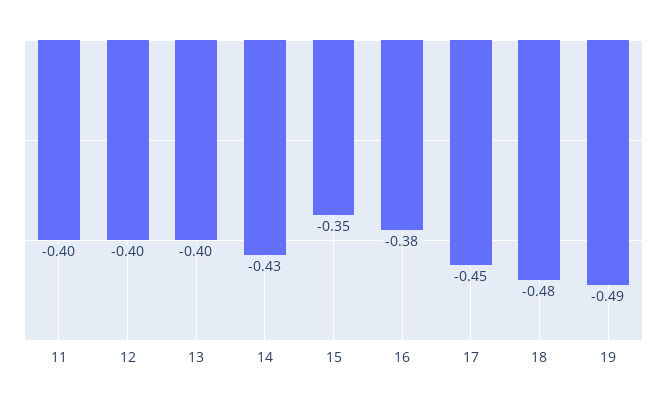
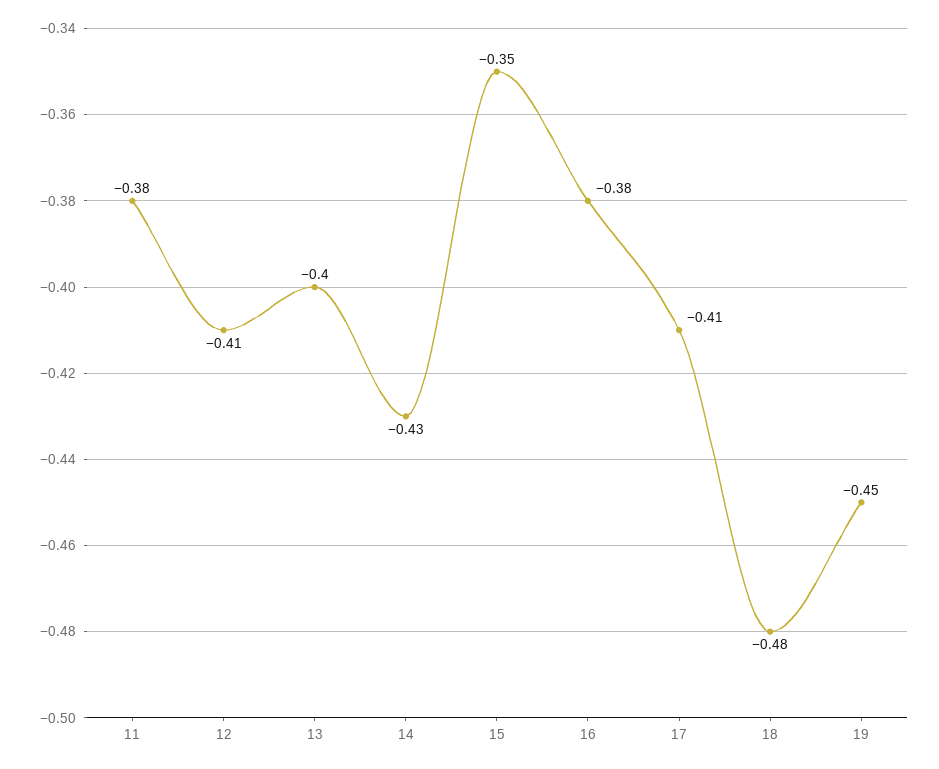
  {
-   "11": -0.4,
+   "11": -0.38,
-   "12": -0.4,
+   "12": -0.41,
    "13": -0.4,
    "14": -0.43,
    "15": -0.35,
    "16": -0.38,
-   "17": -0.45,
+   "17": -0.41,
    "18": -0.48,
-   "19": -0.49
+   "19": -0.45
  }

